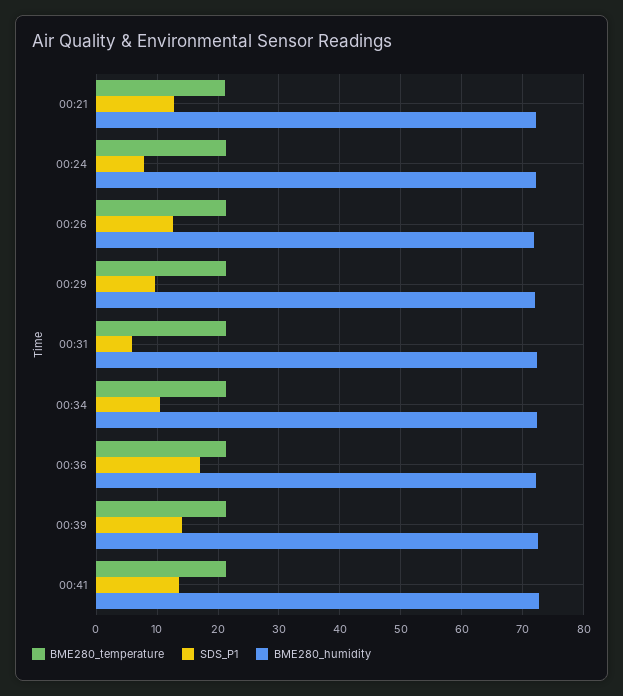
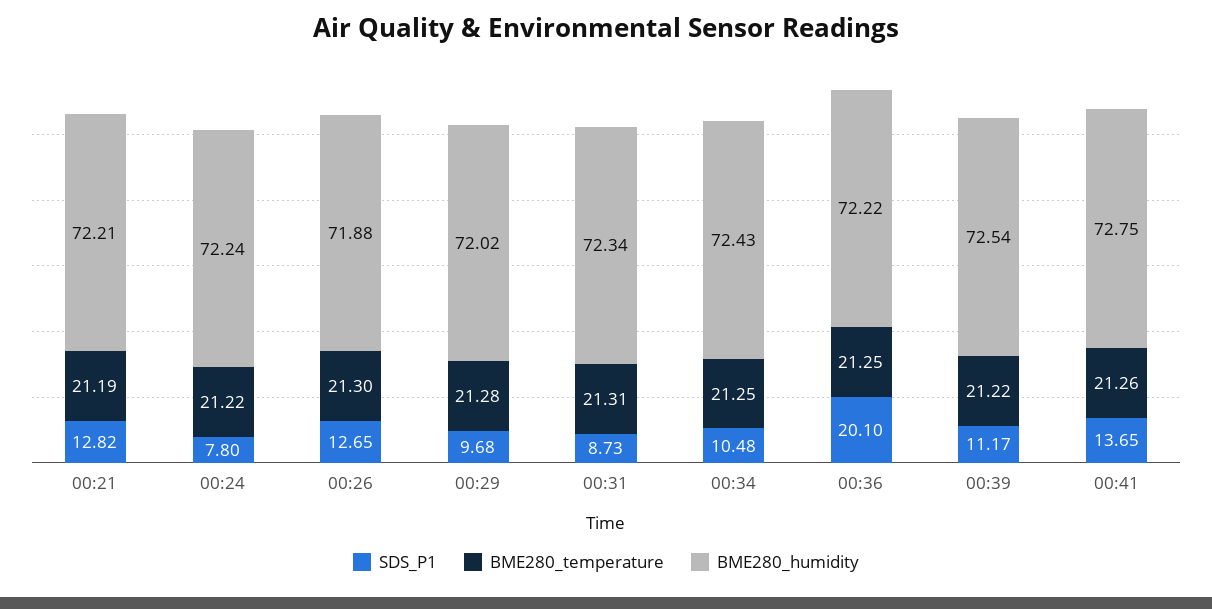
  {
    "BME280_temperature": {
      "00:21": 21.19,
      "00:24": 21.22,
      "00:26": 21.3,
      "00:29": 21.28,
      "00:31": 21.31,
      "00:34": 21.25,
      "00:36": 21.25,
      "00:39": 21.22,
      "00:41": 21.26
    },
    "SDS_P1": {
      "00:21": 12.82,
      "00:24": 7.8,
      "00:26": 12.65,
      "00:29": 9.68,
-     "00:31": 6,
+     "00:31": 8.73,
      "00:34": 10.48,
-     "00:36": 17,
+     "00:36": 20.1,
-     "00:39": 14,
+     "00:39": 11.17,
      "00:41": 13.65
    },
    "BME280_humidity": {
      "00:21": 72.21,
      "00:24": 72.24,
      "00:26": 71.88,
      "00:29": 72.02,
      "00:31": 72.34,
      "00:34": 72.43,
      "00:36": 72.22,
      "00:39": 72.54,
      "00:41": 72.75
    }
  }

